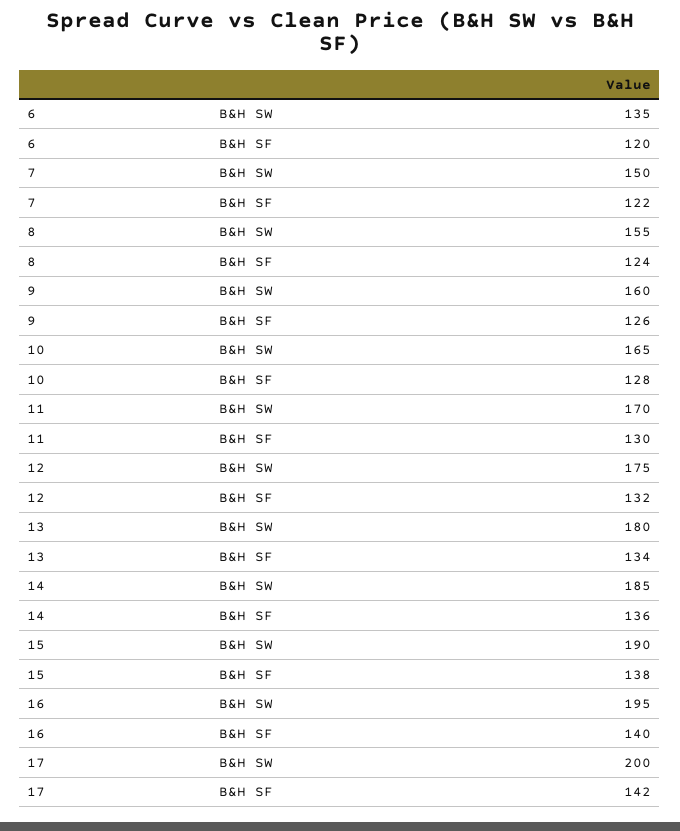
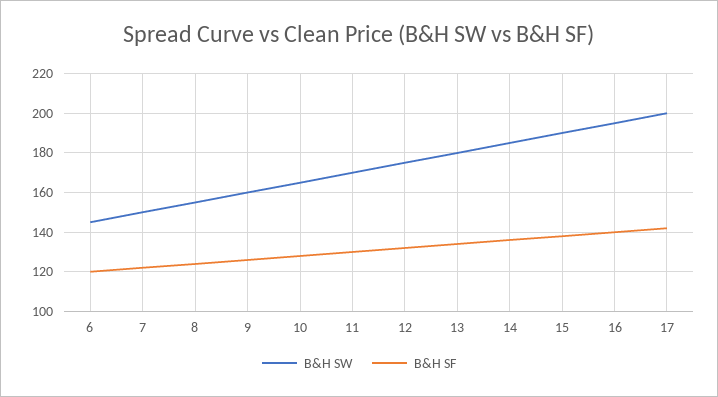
  {
    "B&H SW": {
-     "6": 135,
+     "6": 145,
      "7": 150,
      "8": 155,
      "9": 160,
      "10": 165,
      "11": 170,
      "12": 175,
      "13": 180,
      "14": 185,
      "15": 190,
      "16": 195,
      "17": 200
    },
    "B&H SF": {
      "6": 120,
      "7": 122,
      "8": 124,
      "9": 126,
      "10": 128,
      "11": 130,
      "12": 132,
      "13": 134,
      "14": 136,
      "15": 138,
      "16": 140,
      "17": 142
    }
  }

